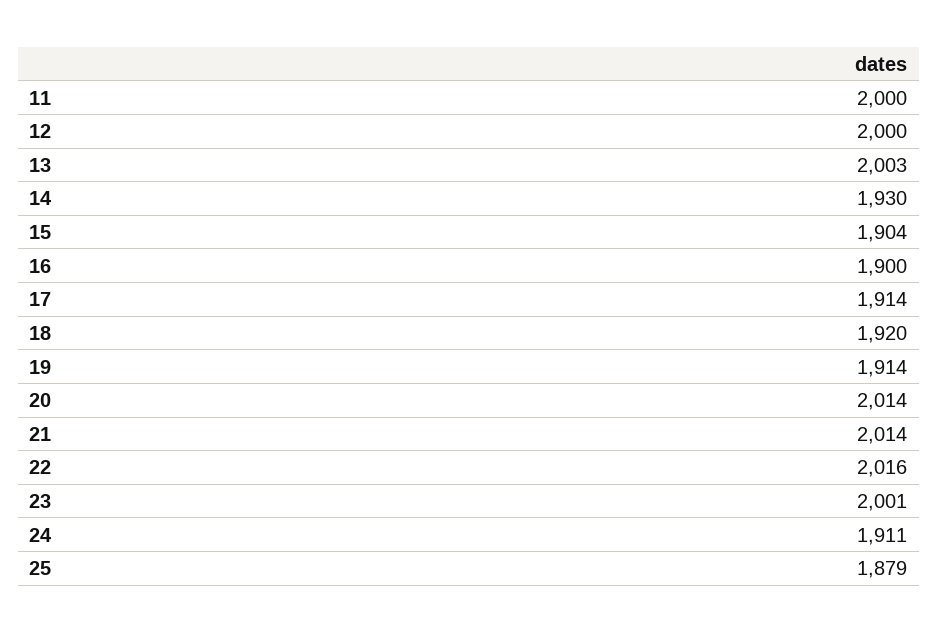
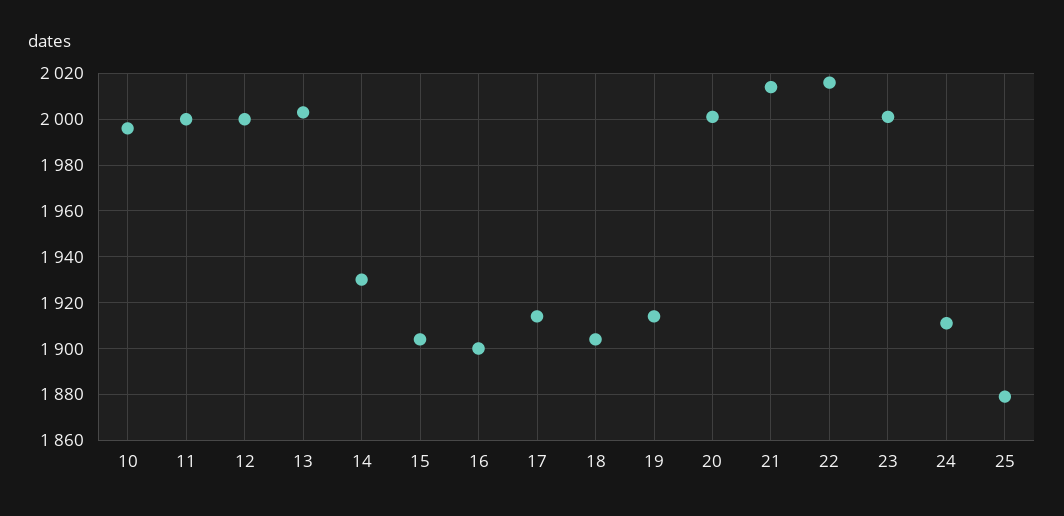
  {
    "11": 2000,
    "12": 2000,
    "13": 2003,
    "14": 1930,
    "15": 1904,
    "16": 1900,
    "17": 1914,
-   "18": 1920,
+   "18": 1905,
    "19": 1914,
-   "20": 2014,
+   "20": 2000,
    "21": 2014,
    "22": 2016,
    "23": 2001,
    "24": 1911,
-   "25": 1879
+   "25": 1879,
+   "10": 1995
  }

